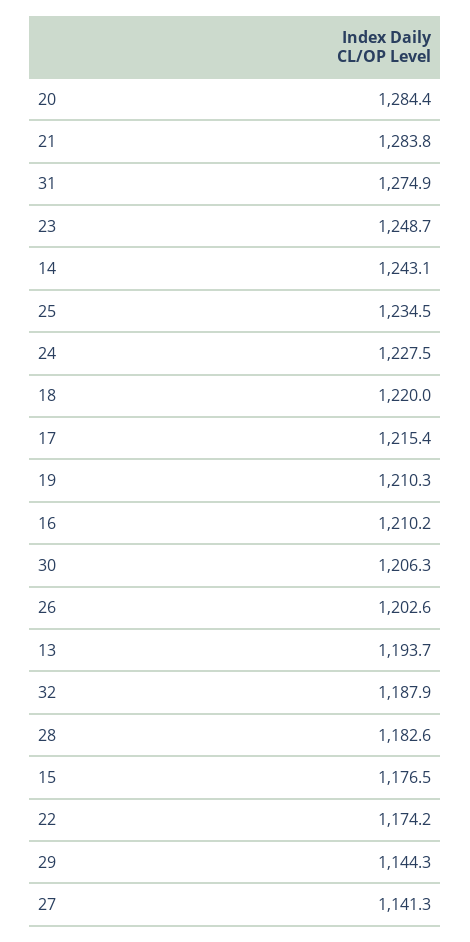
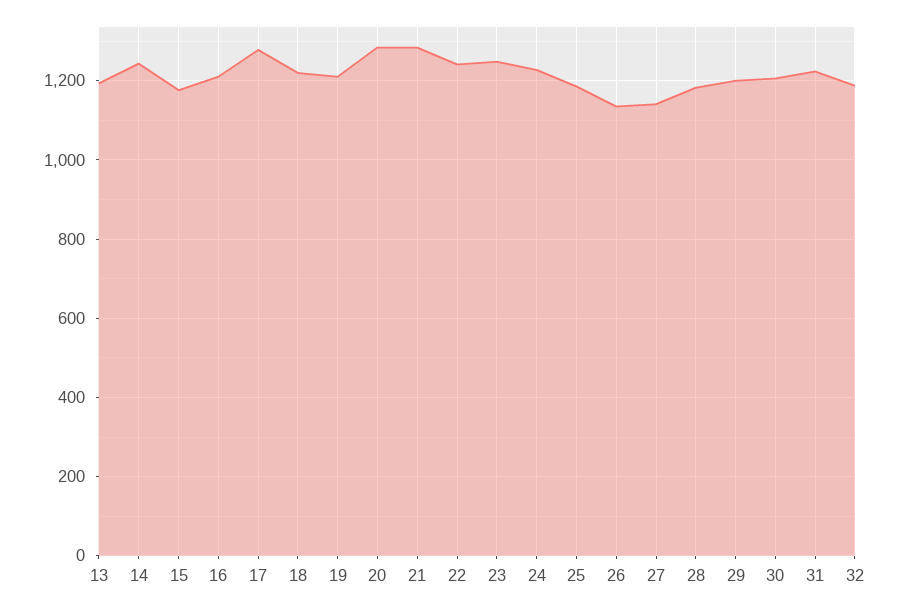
  {
    "20": 1284.4,
    "21": 1283.8,
-   "31": 1274.9,
+   "31": 1220,
    "23": 1248.7,
    "14": 1243.1,
-   "25": 1234.5,
+   "25": 1180,
    "24": 1227.5,
    "18": 1220,
-   "17": 1215.4,
+   "17": 1280,
    "19": 1210.3,
    "16": 1210.2,
    "30": 1206.3,
-   "26": 1202.6,
+   "26": 1140,
    "13": 1193.7,
    "32": 1187.9,
    "28": 1182.6,
    "15": 1176.5,
-   "22": 1174.2,
+   "22": 1240,
-   "29": 1144.3,
+   "29": 1200,
    "27": 1141.3
  }

